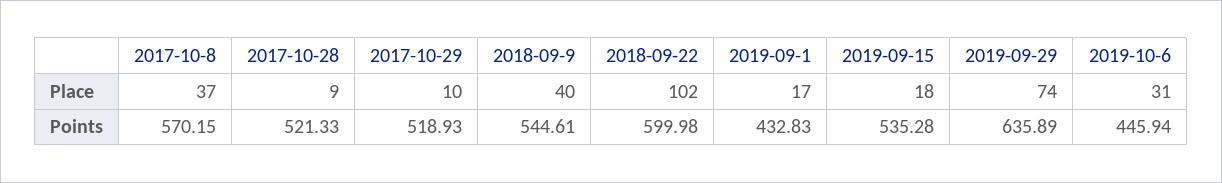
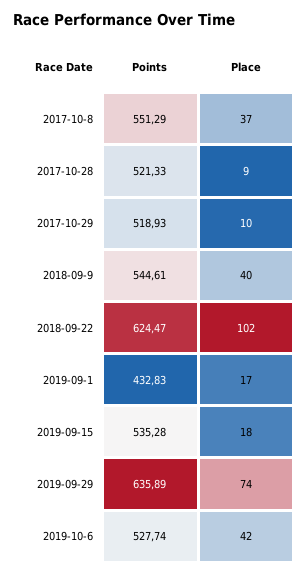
  {
    "2017-10-8": {
      "Place": 37,
-     "Points": 570.15
+     "Points": 551.29
    },
    "2017-10-28": {
      "Place": 9,
      "Points": 521.33
    },
    "2017-10-29": {
      "Place": 10,
      "Points": 518.93
    },
    "2018-09-9": {
      "Place": 40,
      "Points": 544.61
    },
    "2018-09-22": {
      "Place": 102,
-     "Points": 599.98
+     "Points": 624.47
    },
    "2019-09-1": {
      "Place": 17,
      "Points": 432.83
    },
    "2019-09-15": {
      "Place": 18,
      "Points": 535.28
    },
    "2019-09-29": {
      "Place": 74,
      "Points": 635.89
    },
    "2019-10-6": {
-     "Place": 31,
+     "Place": 42,
-     "Points": 445.94
+     "Points": 527.74
    }
  }

